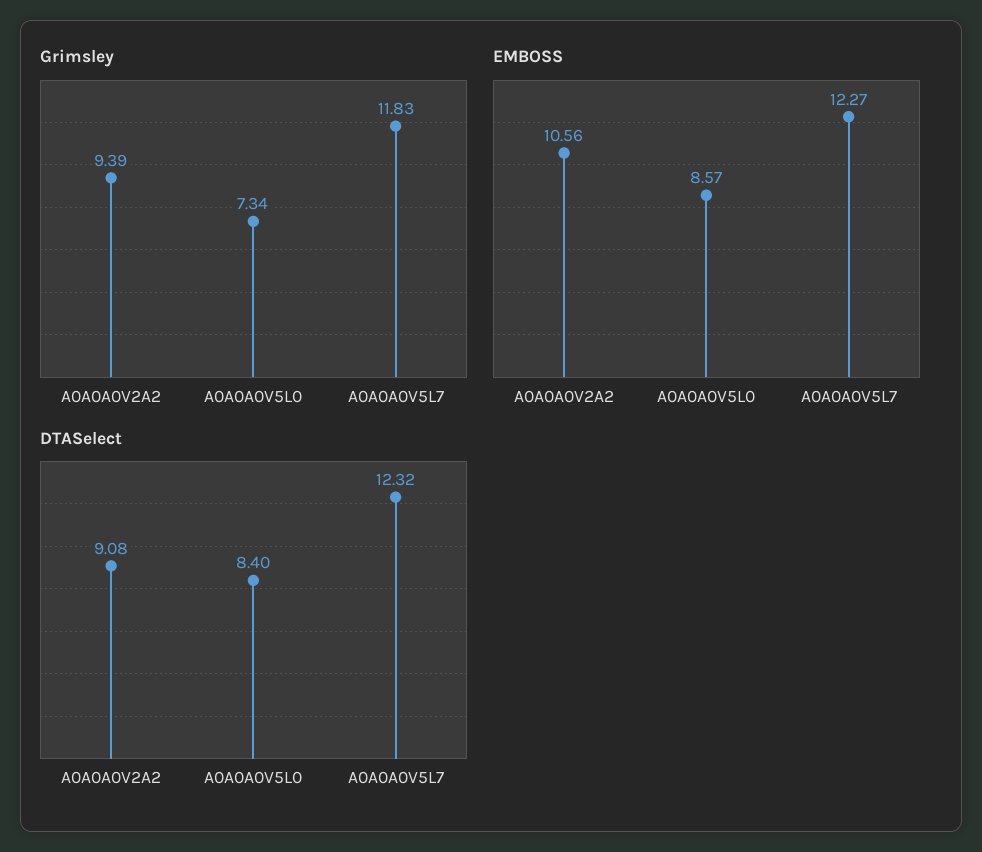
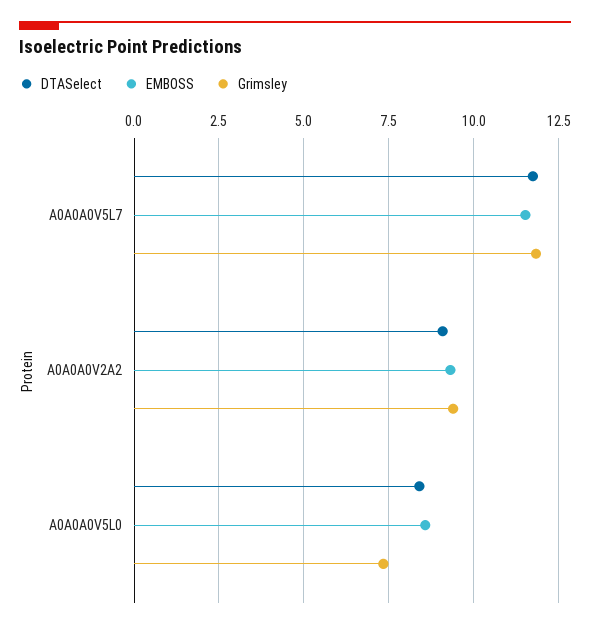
  {
    "Grimsley": {
      "A0A0A0V2A2": 9.39,
      "A0A0A0V5L0": 7.34,
      "A0A0A0V5L7": 11.83
    },
    "EMBOSS": {
-     "A0A0A0V2A2": 10.56,
+     "A0A0A0V2A2": 9.25,
      "A0A0A0V5L0": 8.57,
-     "A0A0A0V5L7": 12.27
+     "A0A0A0V5L7": 11.5
    },
    "DTASelect": {
      "A0A0A0V2A2": 9.08,
      "A0A0A0V5L0": 8.4,
-     "A0A0A0V5L7": 12.32
+     "A0A0A0V5L7": 11.75
    }
  }

